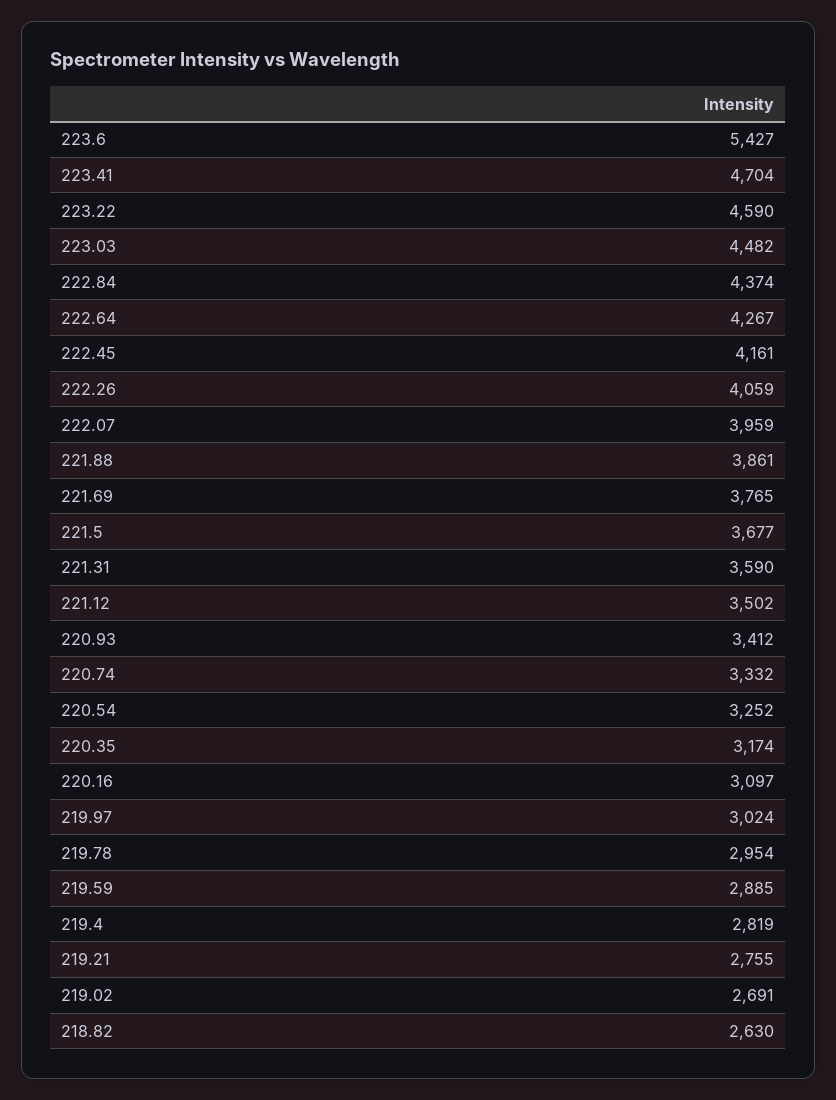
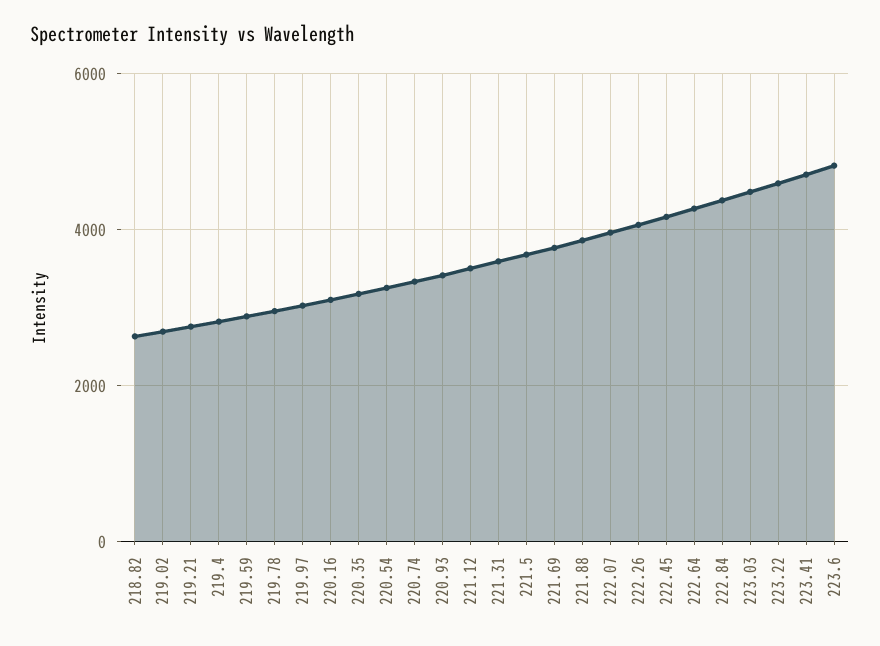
  {
-   "223.6": 5427,
+   "223.6": 4800,
    "223.41": 4704,
    "223.22": 4590,
    "223.03": 4482,
    "222.84": 4374,
    "222.64": 4267,
    "222.45": 4161,
    "222.26": 4059,
    "222.07": 3959,
    "221.88": 3861,
    "221.69": 3765,
    "221.5": 3677,
    "221.31": 3590,
    "221.12": 3502,
    "220.93": 3412,
    "220.74": 3332,
    "220.54": 3252,
    "220.35": 3174,
    "220.16": 3097,
    "219.97": 3024,
    "219.78": 2954,
    "219.59": 2885,
    "219.4": 2819,
    "219.21": 2755,
    "219.02": 2691,
    "218.82": 2630
  }

